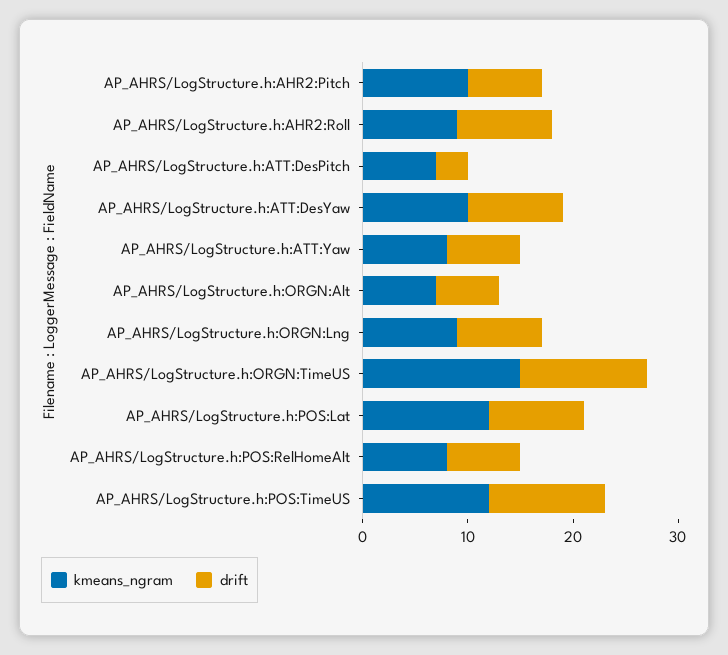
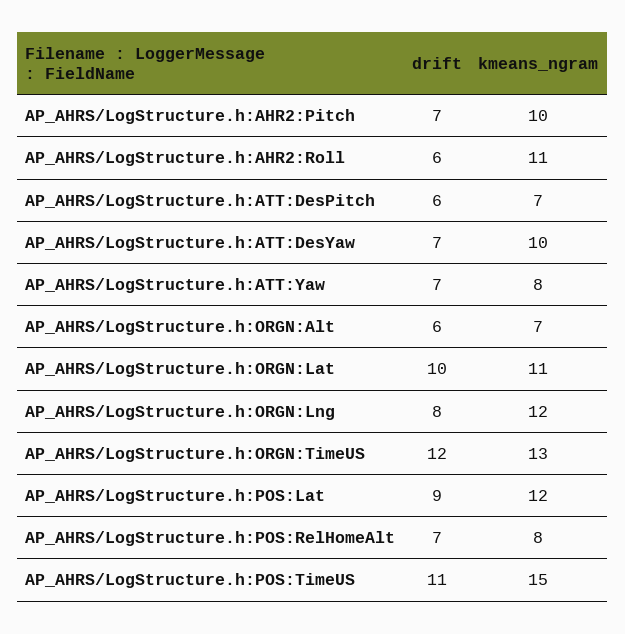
  {
    "kmeans_ngram": {
      "AP_AHRS/LogStructure.h:AHR2:Pitch": 10,
-     "AP_AHRS/LogStructure.h:AHR2:Roll": 9,
+     "AP_AHRS/LogStructure.h:AHR2:Roll": 11,
      "AP_AHRS/LogStructure.h:ATT:DesPitch": 7,
      "AP_AHRS/LogStructure.h:ATT:DesYaw": 10,
      "AP_AHRS/LogStructure.h:ATT:Yaw": 8,
      "AP_AHRS/LogStructure.h:ORGN:Alt": 7,
-     "AP_AHRS/LogStructure.h:ORGN:Lng": 9,
+     "AP_AHRS/LogStructure.h:ORGN:Lng": 12,
-     "AP_AHRS/LogStructure.h:ORGN:TimeUS": 15,
+     "AP_AHRS/LogStructure.h:ORGN:TimeUS": 13,
      "AP_AHRS/LogStructure.h:POS:Lat": 12,
      "AP_AHRS/LogStructure.h:POS:RelHomeAlt": 8,
-     "AP_AHRS/LogStructure.h:POS:TimeUS": 12
+     "AP_AHRS/LogStructure.h:POS:TimeUS": 15,
+     "AP_AHRS/LogStructure.h:ORGN:Lat": 11
    },
    "drift": {
      "AP_AHRS/LogStructure.h:AHR2:Pitch": 7,
-     "AP_AHRS/LogStructure.h:AHR2:Roll": 9,
+     "AP_AHRS/LogStructure.h:AHR2:Roll": 6,
-     "AP_AHRS/LogStructure.h:ATT:DesPitch": 3,
+     "AP_AHRS/LogStructure.h:ATT:DesPitch": 6,
-     "AP_AHRS/LogStructure.h:ATT:DesYaw": 9,
+     "AP_AHRS/LogStructure.h:ATT:DesYaw": 7,
      "AP_AHRS/LogStructure.h:ATT:Yaw": 7,
      "AP_AHRS/LogStructure.h:ORGN:Alt": 6,
      "AP_AHRS/LogStructure.h:ORGN:Lng": 8,
      "AP_AHRS/LogStructure.h:ORGN:TimeUS": 12,
      "AP_AHRS/LogStructure.h:POS:Lat": 9,
      "AP_AHRS/LogStructure.h:POS:RelHomeAlt": 7,
-     "AP_AHRS/LogStructure.h:POS:TimeUS": 11
+     "AP_AHRS/LogStructure.h:POS:TimeUS": 11,
+     "AP_AHRS/LogStructure.h:ORGN:Lat": 10
    }
  }

